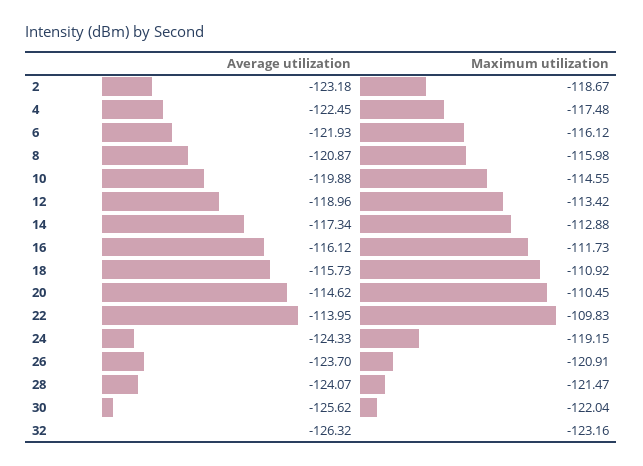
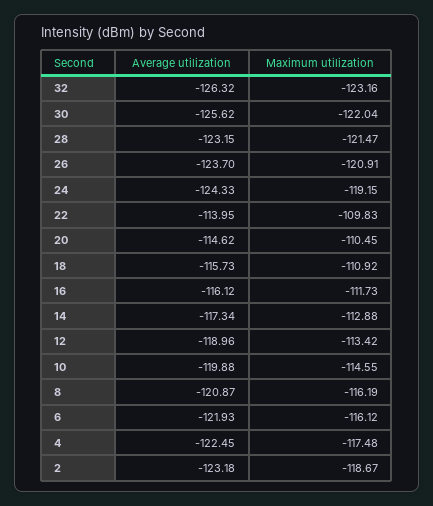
  {
    "Average utilization": {
      "2": -123.18,
      "4": -122.45,
      "6": -121.93,
      "8": -120.87,
      "10": -119.88,
      "12": -118.96,
      "14": -117.34,
      "16": -116.12,
      "18": -115.73,
      "20": -114.62,
      "22": -113.95,
      "24": -124.33,
      "26": -123.7,
-     "28": -124.07,
+     "28": -123.15,
      "30": -125.62,
      "32": -126.32
    },
    "Maximum utilization": {
      "2": -118.67,
      "4": -117.48,
      "6": -116.12,
-     "8": -115.98,
+     "8": -116.19,
      "10": -114.55,
      "12": -113.42,
      "14": -112.88,
      "16": -111.73,
      "18": -110.92,
      "20": -110.45,
      "22": -109.83,
      "24": -119.15,
      "26": -120.91,
      "28": -121.47,
      "30": -122.04,
      "32": -123.16
    }
  }

